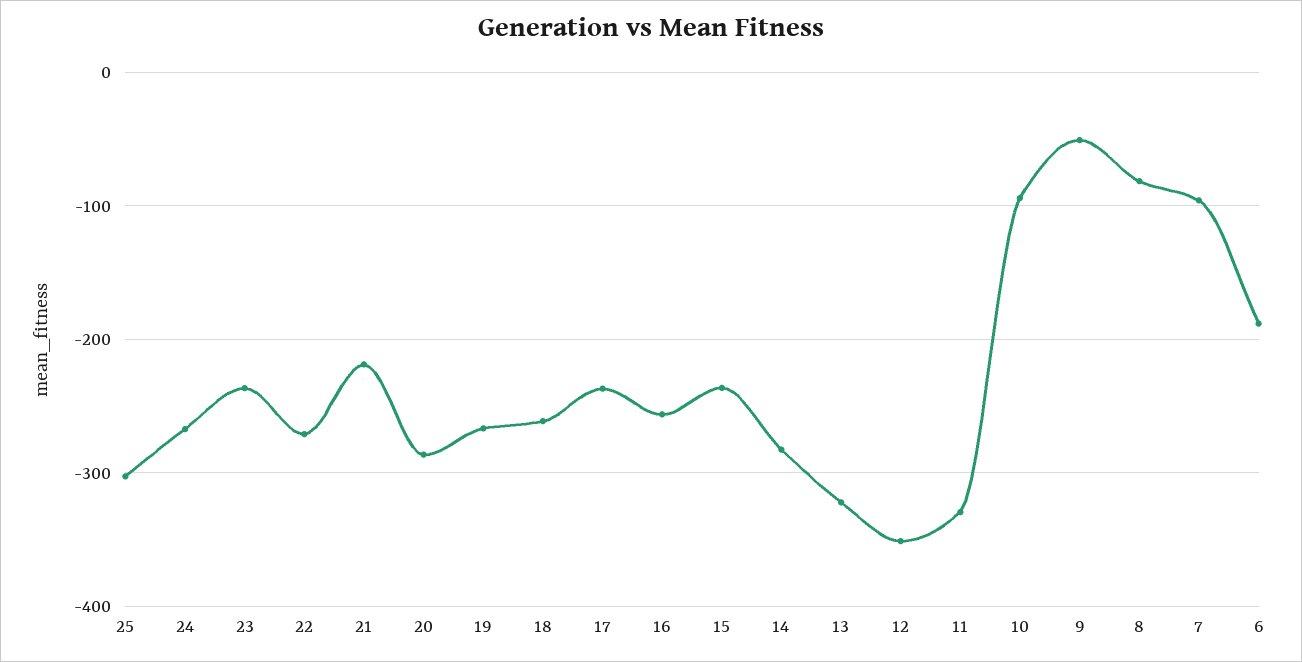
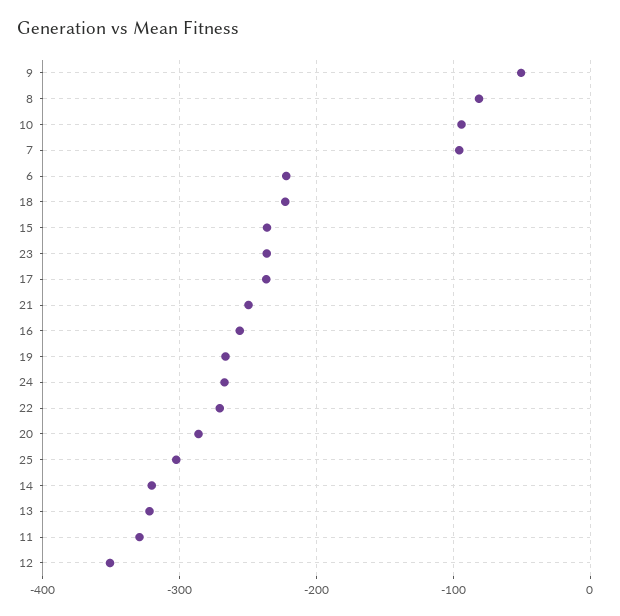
  {
    "25": -300,
    "24": -270,
    "23": -240,
    "22": -270,
-   "21": -220,
+   "21": -250,
    "20": -290,
    "19": -270,
-   "18": -260,
+   "18": -220,
    "17": -240,
    "16": -260,
    "15": -240,
-   "14": -280,
+   "14": -320,
    "13": -320,
    "12": -350,
    "11": -330,
    "10": -90,
    "9": -50,
    "8": -80,
    "7": -100,
-   "6": -190
+   "6": -220
  }

